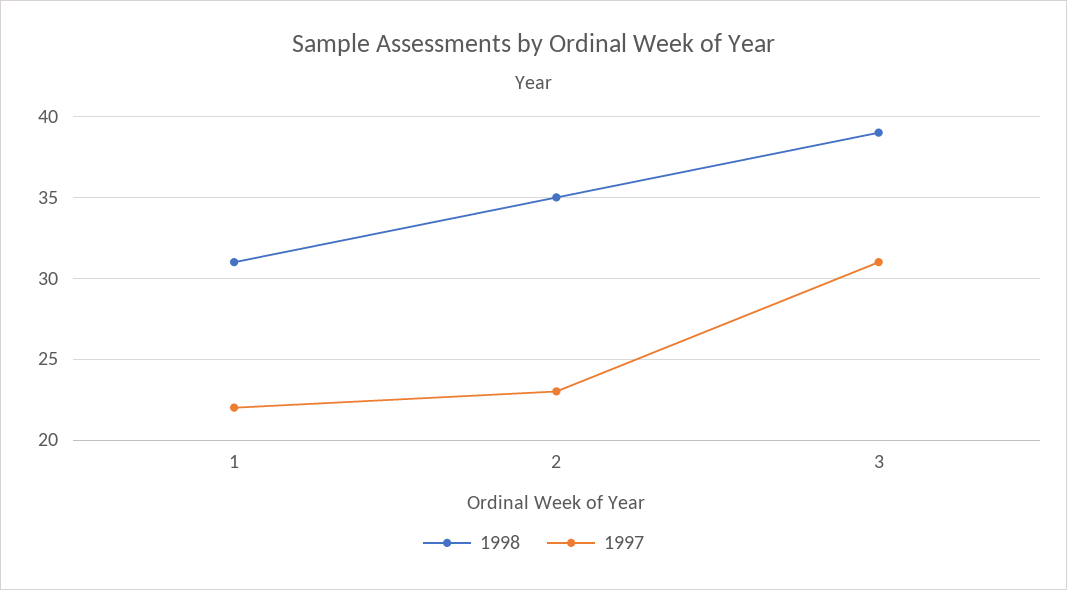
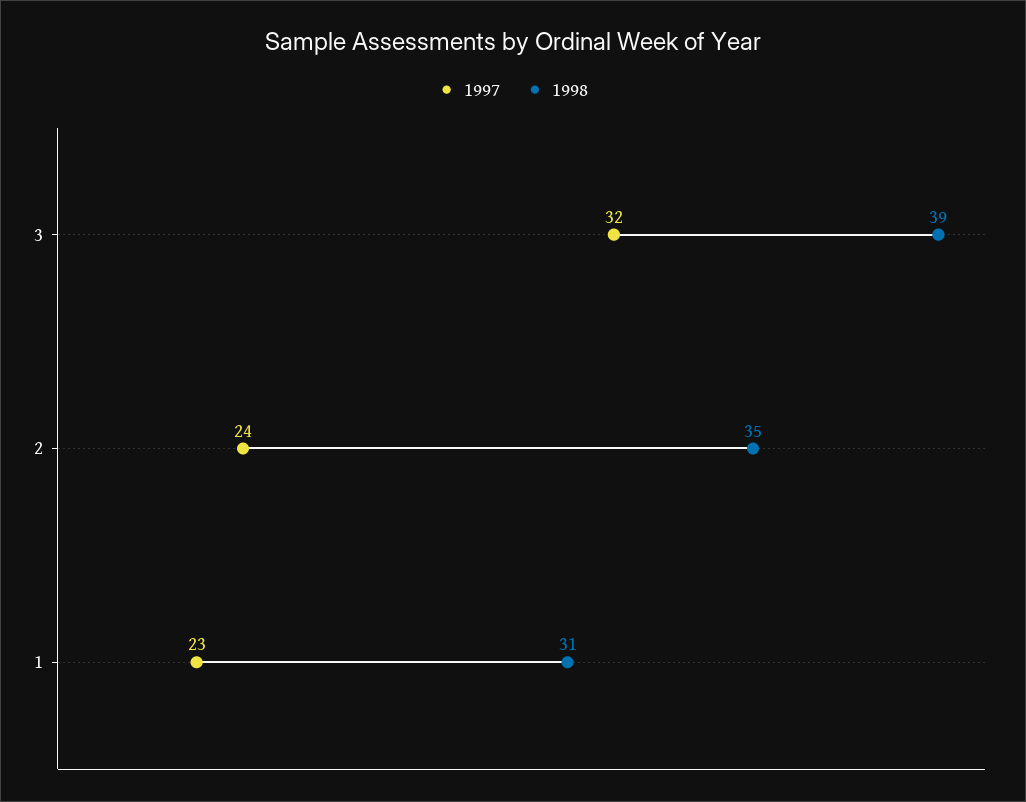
  {
    "1998": {
      "1": 31,
      "2": 35,
      "3": 39
    },
    "1997": {
-     "1": 22,
+     "1": 23,
-     "2": 23,
+     "2": 24,
-     "3": 31
+     "3": 32
    }
  }

